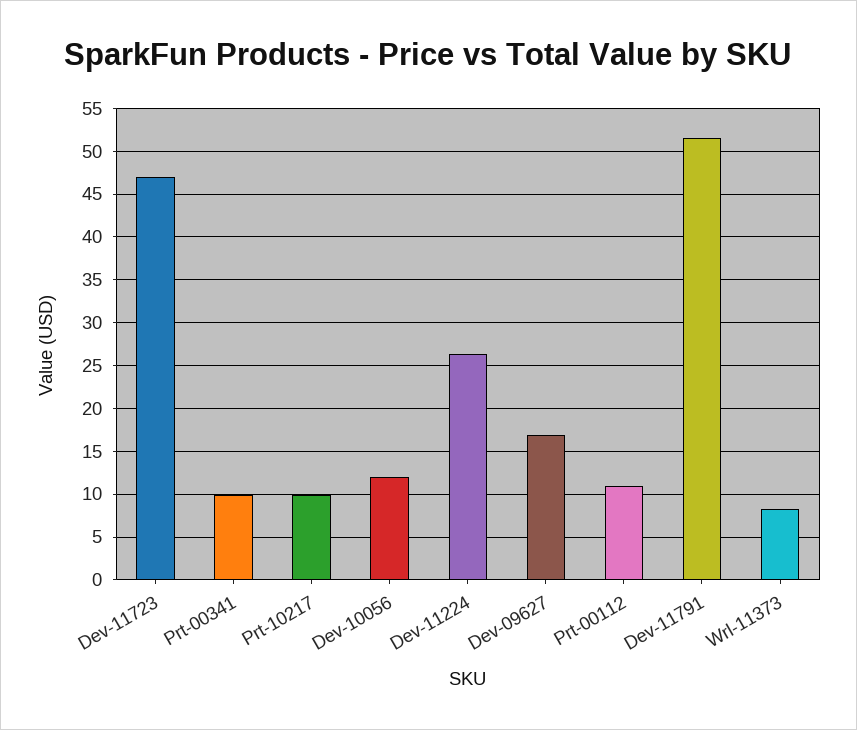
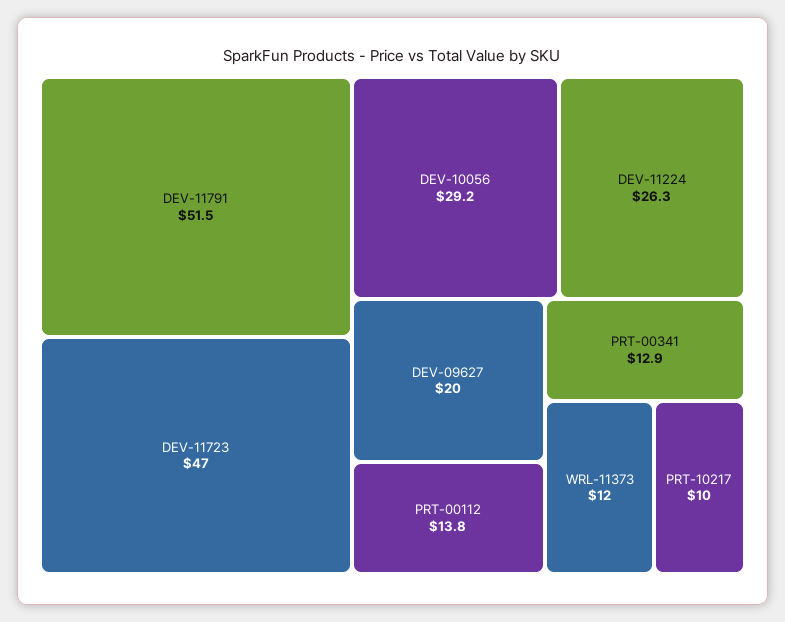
  {
    "Dev-11723": 47,
-   "Prt-00341": 10,
+   "Prt-00341": 12.9,
    "Prt-10217": 10,
-   "Dev-10056": 12,
+   "Dev-10056": 29.2,
    "Dev-11224": 26.3,
-   "Dev-09627": 17,
+   "Dev-09627": 20,
-   "Prt-00112": 11,
+   "Prt-00112": 13.8,
    "Dev-11791": 51.5,
-   "Wrl-11373": 8
+   "Wrl-11373": 12
  }

